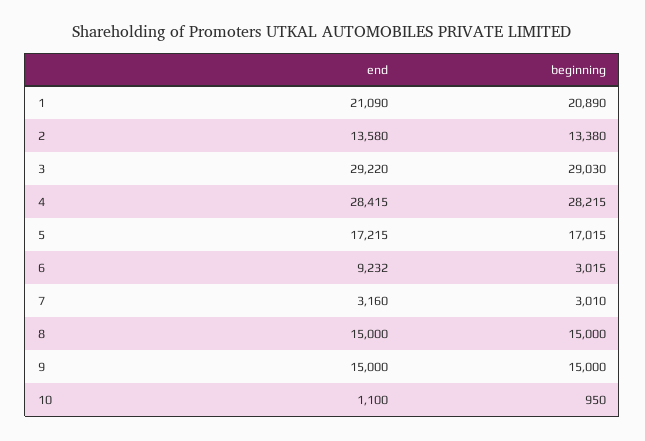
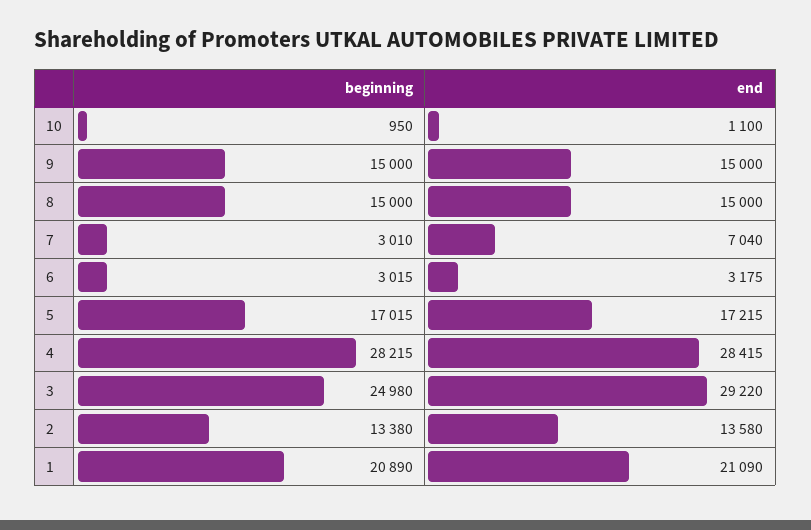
  {
    "end": {
      "1": 21090,
      "2": 13580,
      "3": 29220,
      "4": 28415,
      "5": 17215,
-     "6": 9232,
+     "6": 3175,
-     "7": 3160,
+     "7": 7040,
      "8": 15000,
      "9": 15000,
      "10": 1100
    },
    "beginning": {
      "1": 20890,
      "2": 13380,
-     "3": 29030,
+     "3": 24980,
      "4": 28215,
      "5": 17015,
      "6": 3015,
      "7": 3010,
      "8": 15000,
      "9": 15000,
      "10": 950
    }
  }

